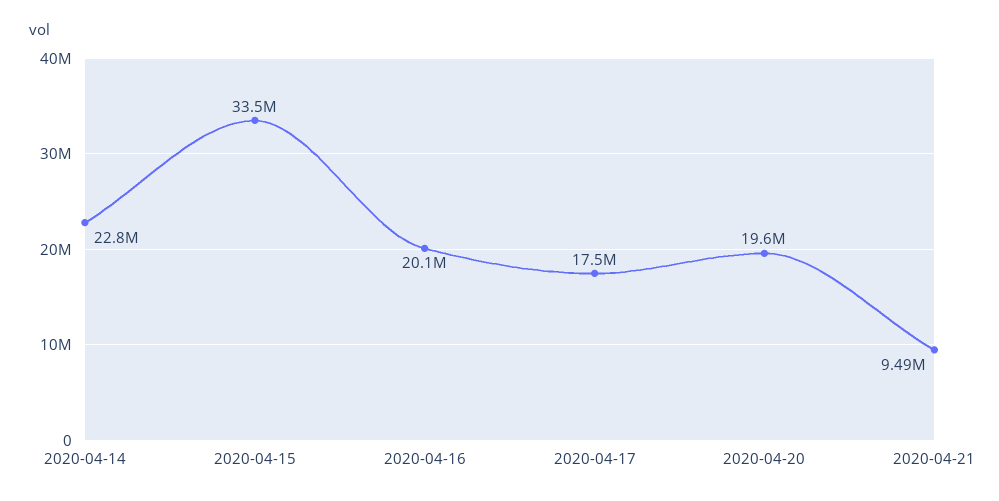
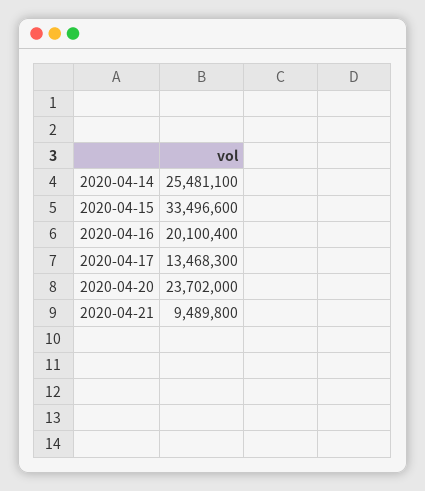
  {
-   "2020-04-14": 22800000,
+   "2020-04-14": 25481100,
    "2020-04-15": 33496600,
    "2020-04-16": 20100400,
-   "2020-04-17": 17500000,
+   "2020-04-17": 13468300,
-   "2020-04-20": 19600000,
+   "2020-04-20": 23702000,
    "2020-04-21": 9489800
  }

